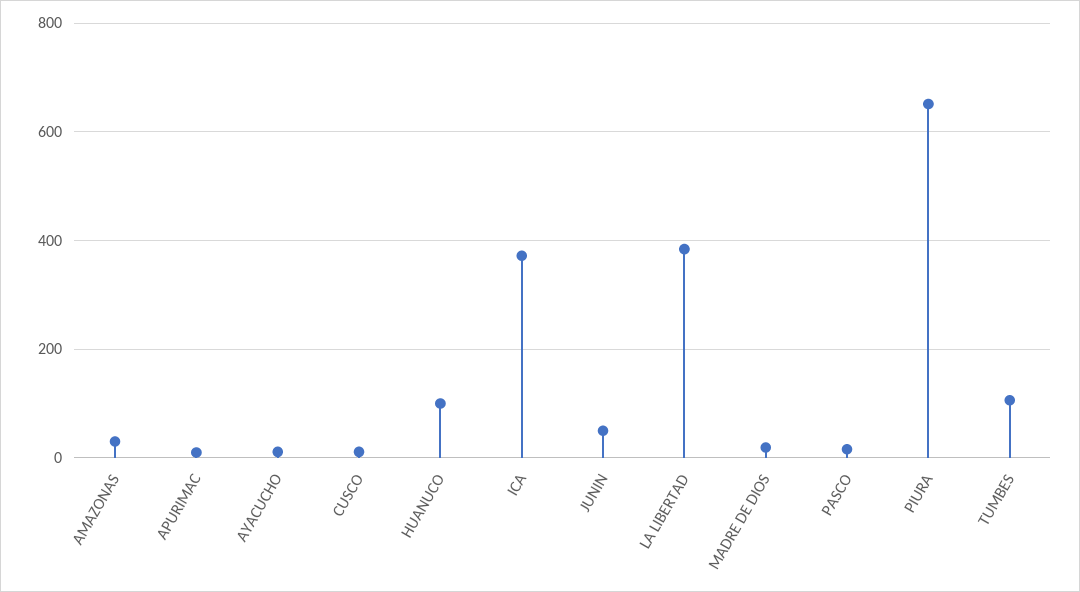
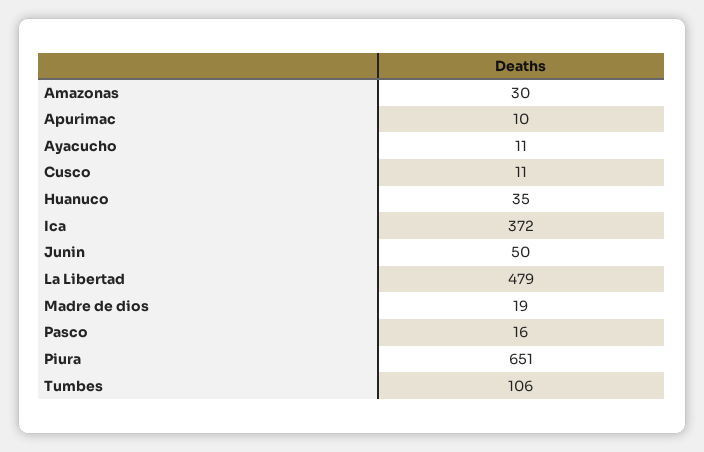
  {
    "AMAZONAS": 30,
    "APURIMAC": 10,
    "AYACUCHO": 11,
    "CUSCO": 11,
-   "HUANUCO": 100,
+   "HUANUCO": 35,
    "ICA": 372,
    "JUNIN": 50,
-   "LA LIBERTAD": 380,
+   "LA LIBERTAD": 479,
    "MADRE DE DIOS": 19,
    "PASCO": 16,
    "PIURA": 651,
    "TUMBES": 106
  }

